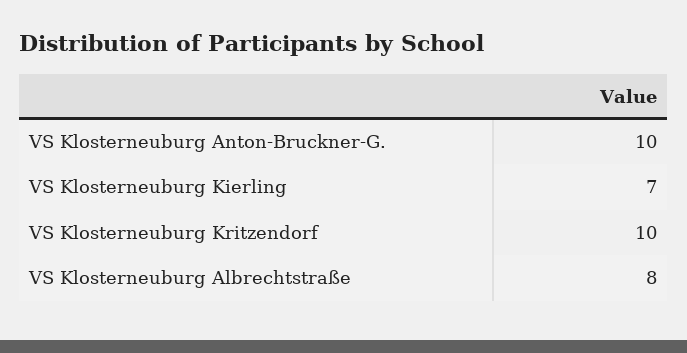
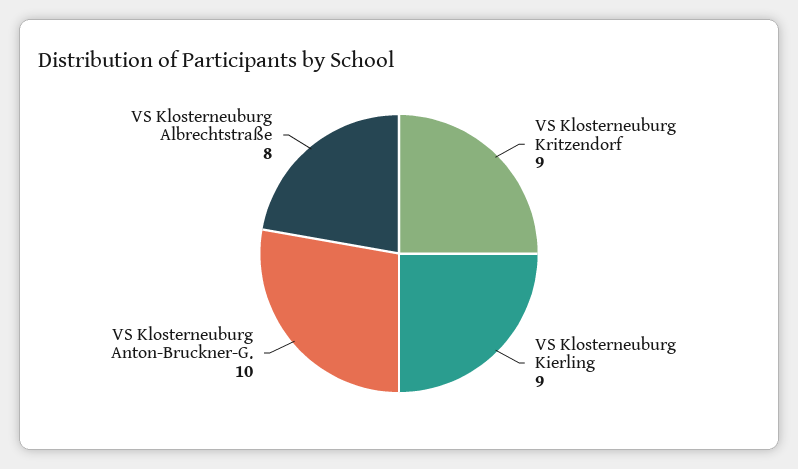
  {
    "VS Klosterneuburg Anton-Bruckner-G.": 10,
-   "VS Klosterneuburg Kierling": 7,
+   "VS Klosterneuburg Kierling": 9,
-   "VS Klosterneuburg Kritzendorf": 10,
+   "VS Klosterneuburg Kritzendorf": 9,
    "VS Klosterneuburg Albrechtstraße": 8
  }

